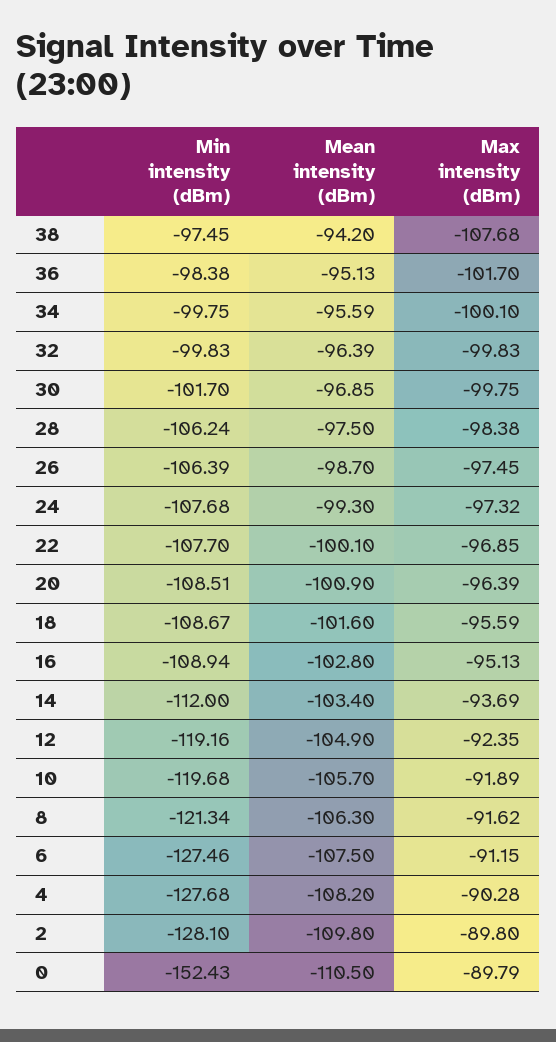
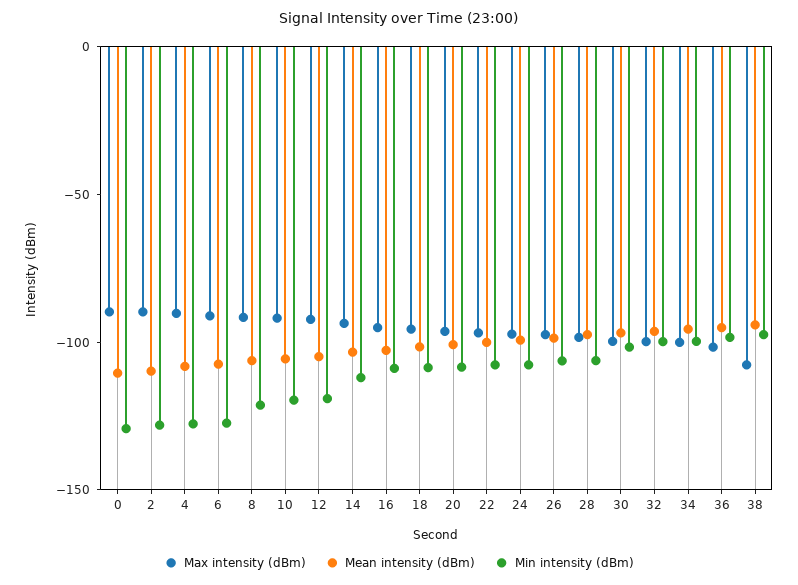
  {
    "Min intensity (dBm)": {
      "38": -97.45,
      "36": -98.38,
      "34": -99.75,
      "32": -99.83,
      "30": -101.7,
      "28": -106.24,
      "26": -106.39,
      "24": -107.68,
      "22": -107.7,
      "20": -108.51,
      "18": -108.67,
      "16": -108.94,
      "14": -112,
      "12": -119.16,
      "10": -119.68,
      "8": -121.34,
      "6": -127.46,
      "4": -127.68,
      "2": -128.1,
-     "0": -152.43
+     "0": -130
    },
    "Mean intensity (dBm)": {
      "38": -94.2,
      "36": -95.13,
      "34": -95.59,
      "32": -96.39,
      "30": -96.85,
      "28": -97.5,
      "26": -98.7,
      "24": -99.3,
      "22": -100.1,
      "20": -100.9,
      "18": -101.6,
      "16": -102.8,
      "14": -103.4,
      "12": -104.9,
      "10": -105.7,
      "8": -106.3,
      "6": -107.5,
      "4": -108.2,
      "2": -109.8,
      "0": -110.5
    },
    "Max intensity (dBm)": {
      "38": -107.68,
      "36": -101.7,
      "34": -100.1,
      "32": -99.83,
      "30": -99.75,
      "28": -98.38,
      "26": -97.45,
      "24": -97.32,
      "22": -96.85,
      "20": -96.39,
      "18": -95.59,
      "16": -95.13,
      "14": -93.69,
      "12": -92.35,
      "10": -91.89,
      "8": -91.62,
      "6": -91.15,
      "4": -90.28,
      "2": -89.8,
      "0": -89.79
    }
  }

